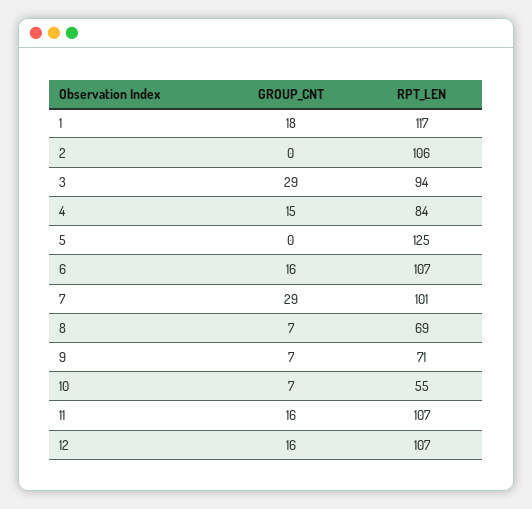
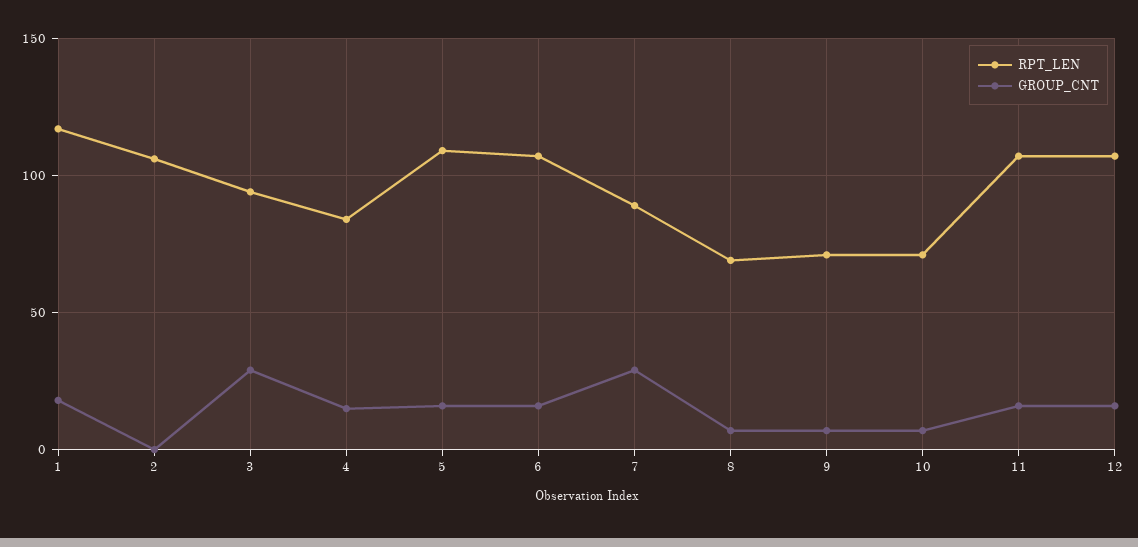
  {
    "GROUP_CNT": {
      "1": 18,
      "2": 0,
      "3": 29,
      "4": 15,
-     "5": 0,
+     "5": 15,
      "6": 16,
      "7": 29,
      "8": 7,
      "9": 7,
      "10": 7,
      "11": 16,
      "12": 16
    },
    "RPT_LEN": {
      "1": 117,
      "2": 106,
      "3": 94,
      "4": 84,
-     "5": 125,
+     "5": 110,
      "6": 107,
-     "7": 101,
+     "7": 90,
      "8": 69,
      "9": 71,
-     "10": 55,
+     "10": 70,
      "11": 107,
      "12": 107
    }
  }

